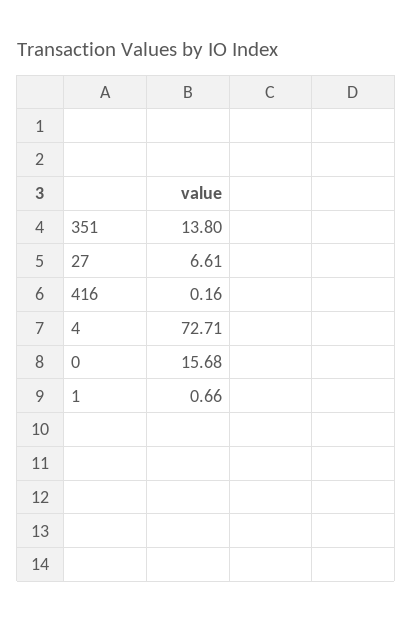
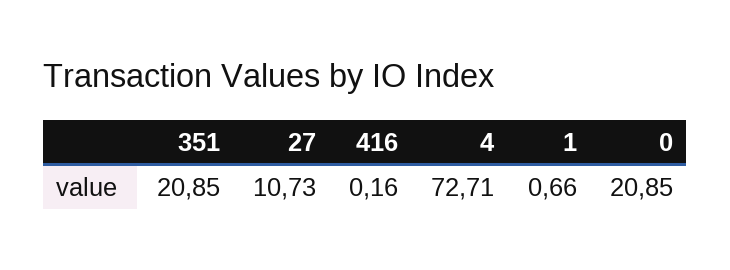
  {
-   "351": 13.8,
+   "351": 20.85,
-   "27": 6.61,
+   "27": 10.73,
    "416": 0.16,
    "4": 72.71,
-   "0": 15.68,
+   "0": 20.85,
    "1": 0.66
  }

